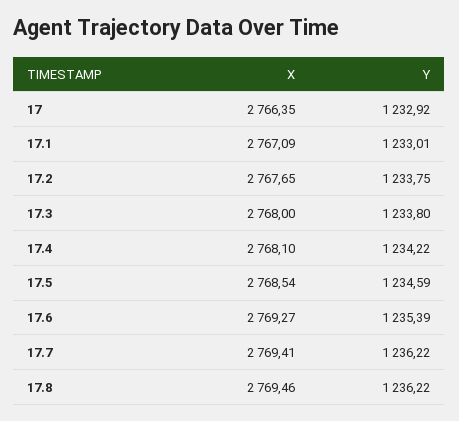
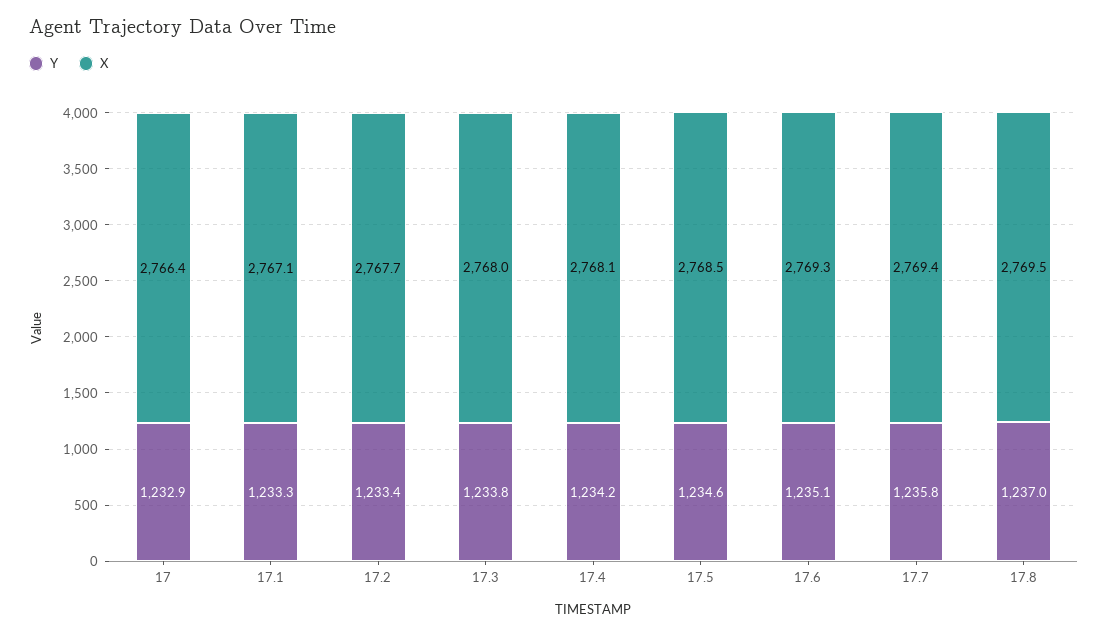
  {
    "X": {
      "17": 2766.35,
      "17.1": 2767.09,
      "17.2": 2767.65,
      "17.3": 2768,
      "17.4": 2768.1,
      "17.5": 2768.54,
      "17.6": 2769.27,
      "17.7": 2769.41,
      "17.8": 2769.46
    },
    "Y": {
      "17": 1232.92,
-     "17.1": 1233.01,
+     "17.1": 1233.3,
-     "17.2": 1233.75,
+     "17.2": 1233.4,
      "17.3": 1233.8,
      "17.4": 1234.22,
      "17.5": 1234.59,
-     "17.6": 1235.39,
+     "17.6": 1235.1,
-     "17.7": 1236.22,
+     "17.7": 1235.8,
-     "17.8": 1236.22
+     "17.8": 1237
    }
  }

